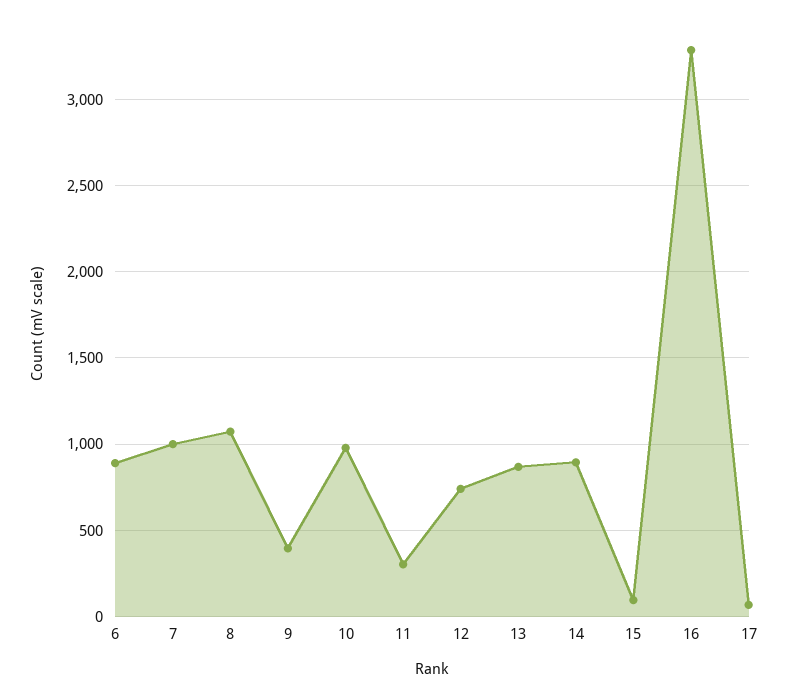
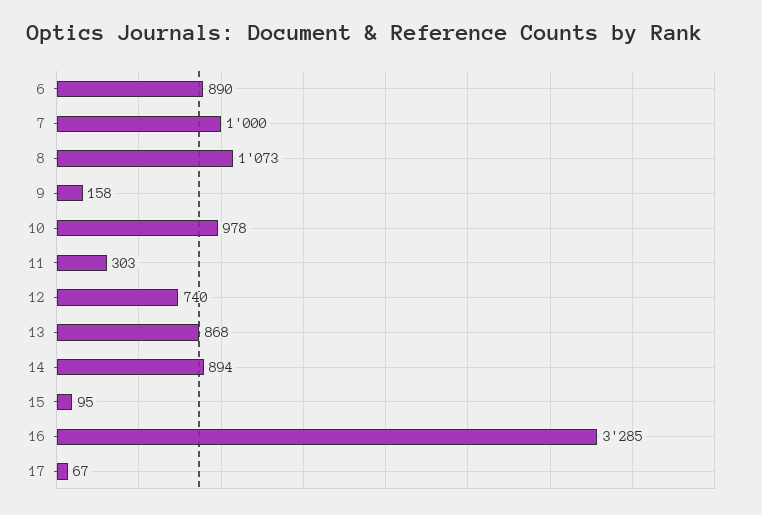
  {
    "6": 890,
    "7": 1000,
    "8": 1073,
-   "9": 400,
+   "9": 158,
    "10": 978,
    "11": 303,
    "12": 740,
    "13": 868,
    "14": 894,
    "15": 95,
    "16": 3285,
    "17": 67
  }

